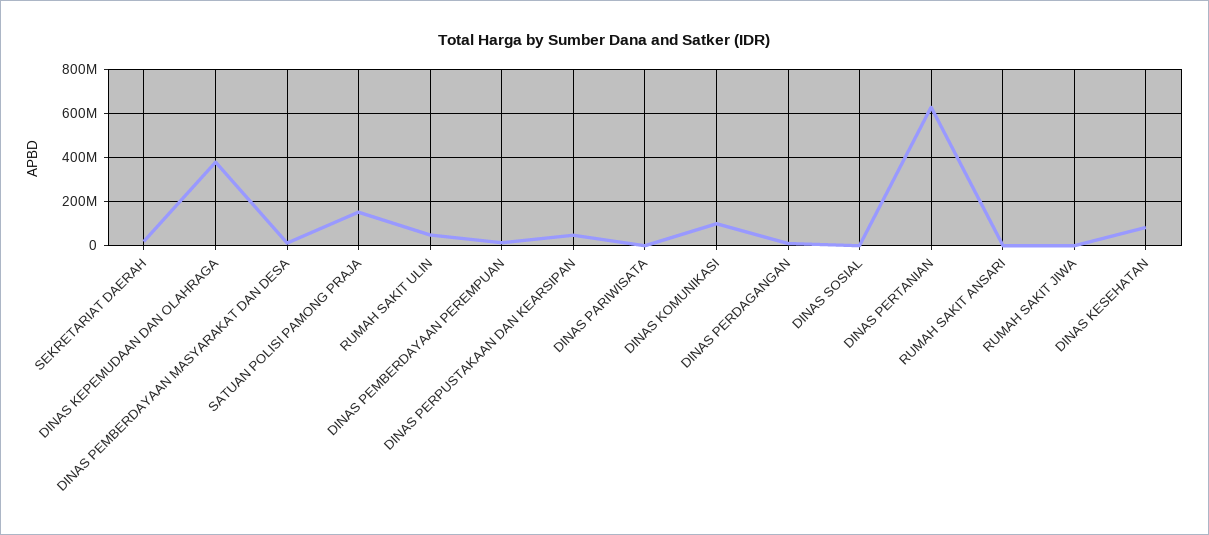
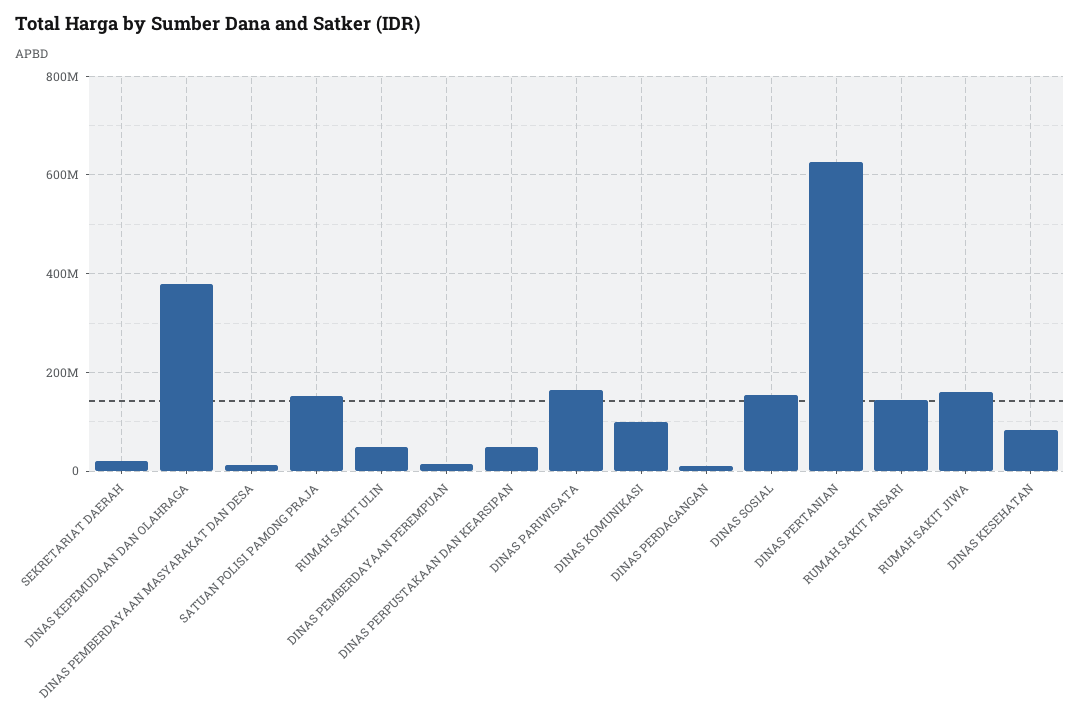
  {
    "SEKRETARIAT DAERAH": 20000000,
    "DINAS KEPEMUDAAN DAN OLAHRAGA": 380000000,
    "DINAS PEMBERDAYAAN MASYARAKAT DAN DESA": 20000000,
    "SATUAN POLISI PAMONG PRAJA": 160000000,
    "RUMAH SAKIT ULIN": 40000000,
    "DINAS PEMBERDAYAAN PEREMPUAN": 20000000,
    "DINAS PERPUSTAKAAN DAN KEARSIPAN": 40000000,
-   "DINAS PARIWISATA": 0,
+   "DINAS PARIWISATA": 160000000,
    "DINAS KOMUNIKASI": 100000000,
    "DINAS PERDAGANGAN": 20000000,
-   "DINAS SOSIAL": 0,
+   "DINAS SOSIAL": 160000000,
    "DINAS PERTANIAN": 620000000,
-   "RUMAH SAKIT ANSARI": 0,
+   "RUMAH SAKIT ANSARI": 140000000,
-   "RUMAH SAKIT JIWA": 0,
+   "RUMAH SAKIT JIWA": 160000000,
    "DINAS KESEHATAN": 80000000
  }

